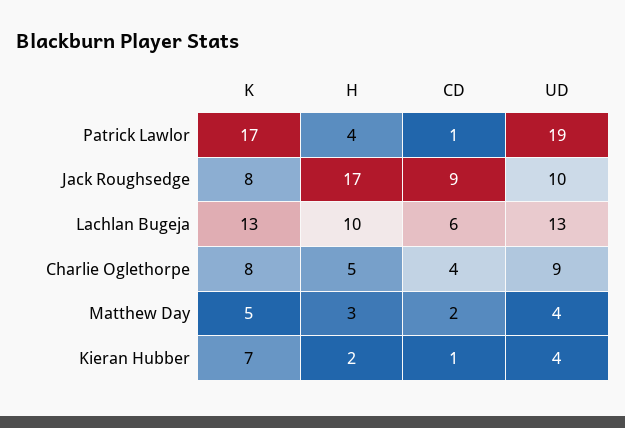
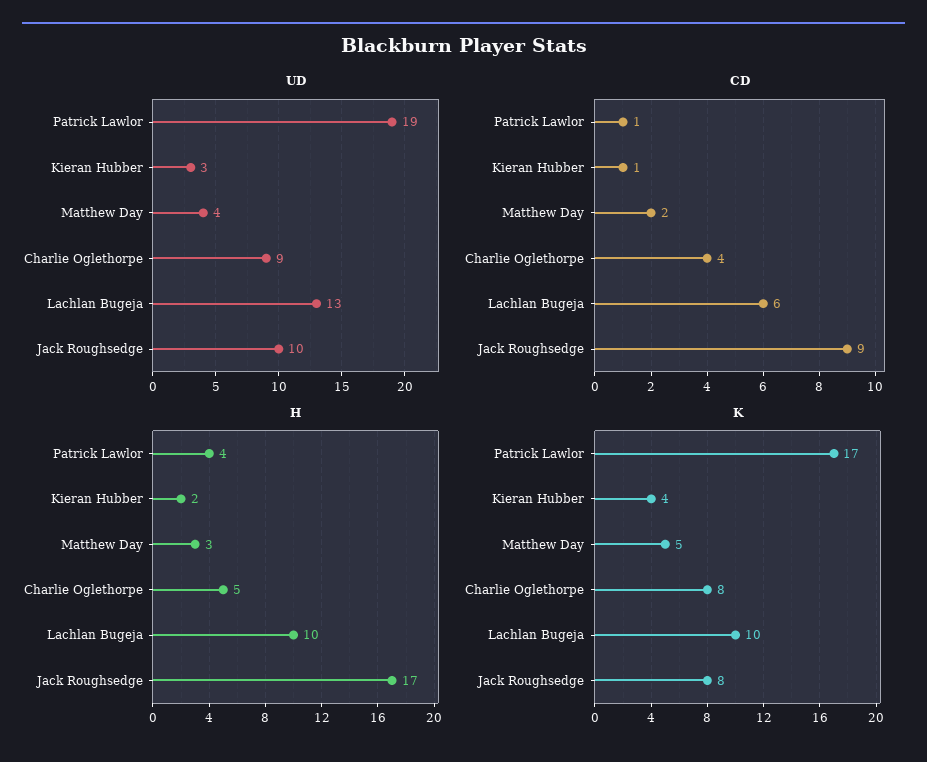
  {
    "K": {
      "Patrick Lawlor": 17,
      "Jack Roughsedge": 8,
-     "Lachlan Bugeja": 13,
+     "Lachlan Bugeja": 10,
      "Charlie Oglethorpe": 8,
      "Matthew Day": 5,
-     "Kieran Hubber": 7
+     "Kieran Hubber": 4
    },
    "H": {
      "Patrick Lawlor": 4,
      "Jack Roughsedge": 17,
      "Lachlan Bugeja": 10,
      "Charlie Oglethorpe": 5,
      "Matthew Day": 3,
      "Kieran Hubber": 2
    },
    "CD": {
      "Patrick Lawlor": 1,
      "Jack Roughsedge": 9,
      "Lachlan Bugeja": 6,
      "Charlie Oglethorpe": 4,
      "Matthew Day": 2,
      "Kieran Hubber": 1
    },
    "UD": {
      "Patrick Lawlor": 19,
      "Jack Roughsedge": 10,
      "Lachlan Bugeja": 13,
      "Charlie Oglethorpe": 9,
      "Matthew Day": 4,
-     "Kieran Hubber": 4
+     "Kieran Hubber": 3
    }
  }

